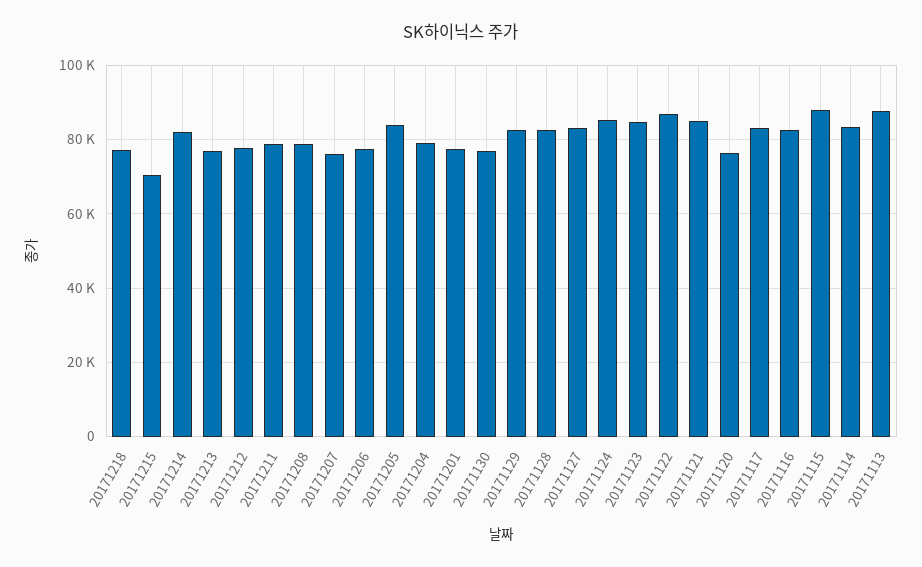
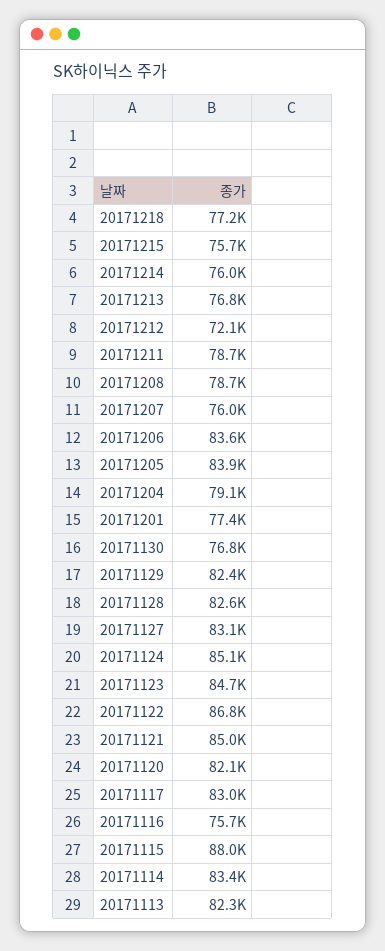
  {
    "20171218": 77200,
-   "20171215": 70000,
+   "20171215": 75700,
-   "20171214": 82000,
+   "20171214": 76000,
    "20171213": 76800,
-   "20171212": 78000,
+   "20171212": 72100,
    "20171211": 78700,
    "20171208": 78700,
    "20171207": 76000,
-   "20171206": 78000,
+   "20171206": 83600,
    "20171205": 83900,
    "20171204": 79100,
    "20171201": 77400,
    "20171130": 76800,
    "20171129": 82400,
    "20171128": 82600,
    "20171127": 83100,
    "20171124": 85100,
    "20171123": 84700,
    "20171122": 86800,
    "20171121": 85000,
-   "20171120": 76000,
+   "20171120": 82100,
    "20171117": 83000,
-   "20171116": 82000,
+   "20171116": 75700,
    "20171115": 88000,
    "20171114": 83400,
-   "20171113": 88000
+   "20171113": 82300
  }

